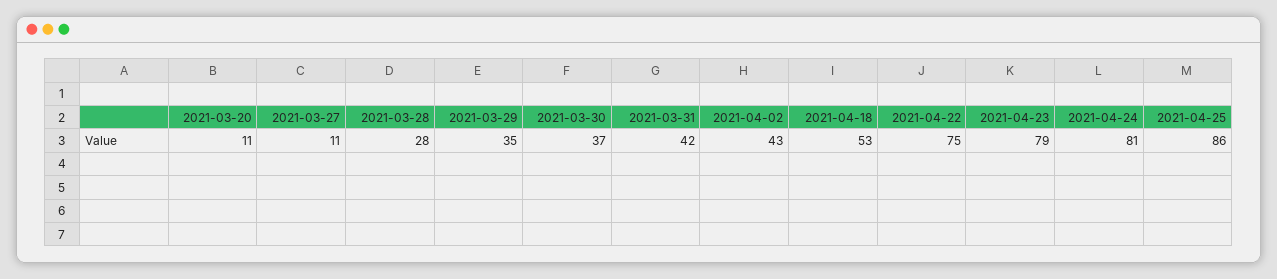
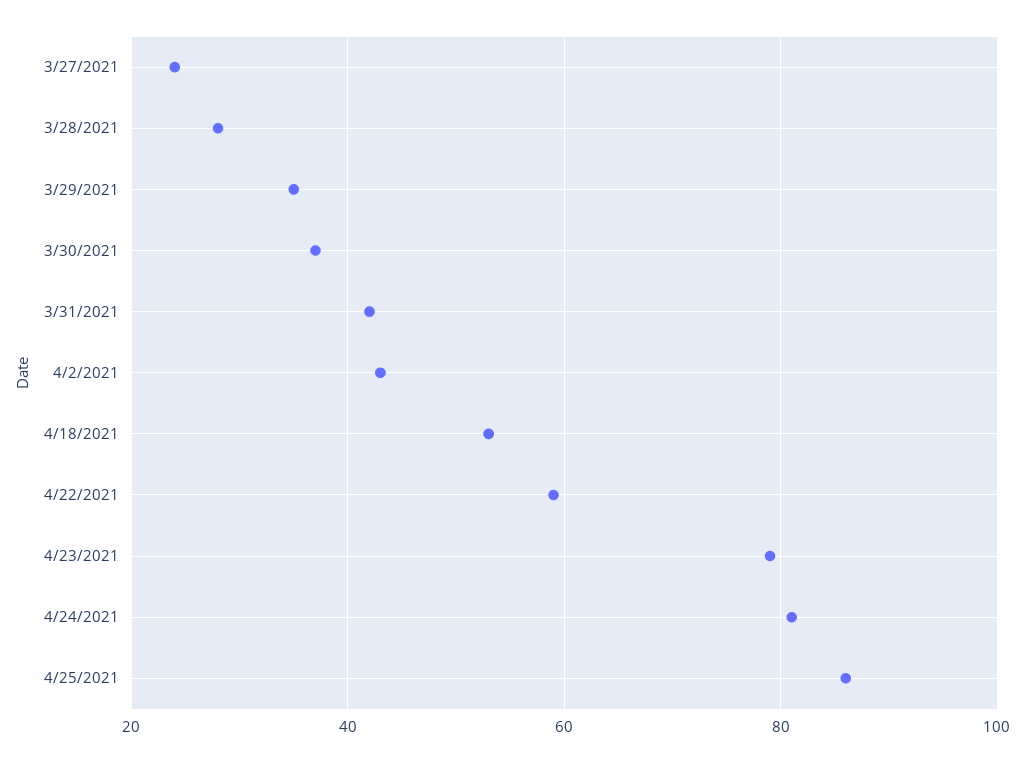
  {
-   "2021-03-20": 11,
-   "2021-03-27": 11,
+   "2021-03-27": 25,
    "2021-03-28": 28,
    "2021-03-29": 35,
    "2021-03-30": 37,
    "2021-03-31": 42,
    "2021-04-02": 43,
    "2021-04-18": 53,
-   "2021-04-22": 75,
+   "2021-04-22": 60,
    "2021-04-23": 79,
    "2021-04-24": 81,
    "2021-04-25": 86
  }

